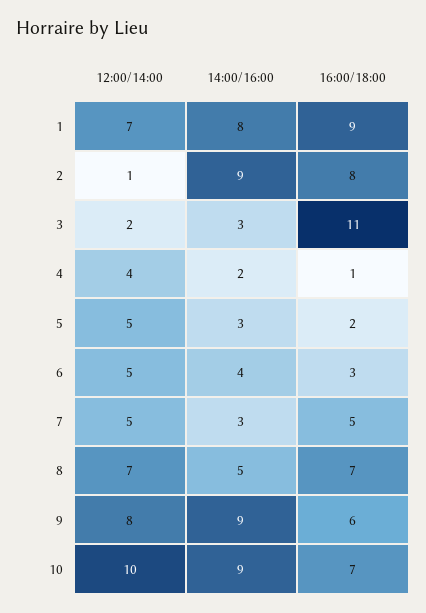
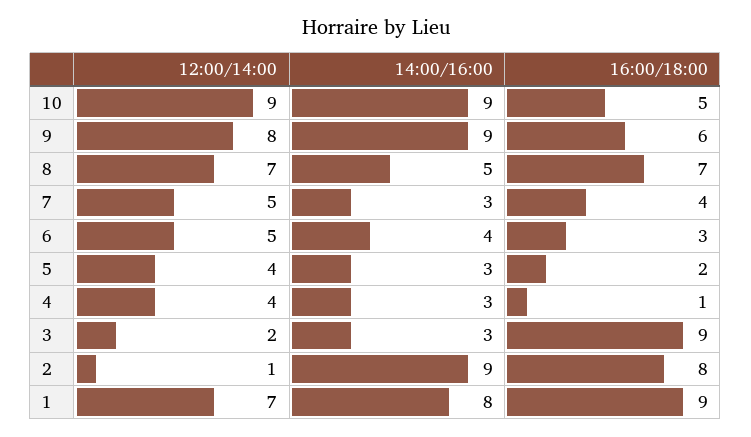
  {
    "12:00/14:00": {
      "1": 7,
      "2": 1,
      "3": 2,
      "4": 4,
-     "5": 5,
+     "5": 4,
      "6": 5,
      "7": 5,
      "8": 7,
      "9": 8,
-     "10": 10
+     "10": 9
    },
    "14:00/16:00": {
      "1": 8,
      "2": 9,
      "3": 3,
-     "4": 2,
+     "4": 3,
      "5": 3,
      "6": 4,
      "7": 3,
      "8": 5,
      "9": 9,
      "10": 9
    },
    "16:00/18:00": {
      "1": 9,
      "2": 8,
-     "3": 11,
+     "3": 9,
      "4": 1,
      "5": 2,
      "6": 3,
-     "7": 5,
+     "7": 4,
      "8": 7,
      "9": 6,
-     "10": 7
+     "10": 5
    }
  }

